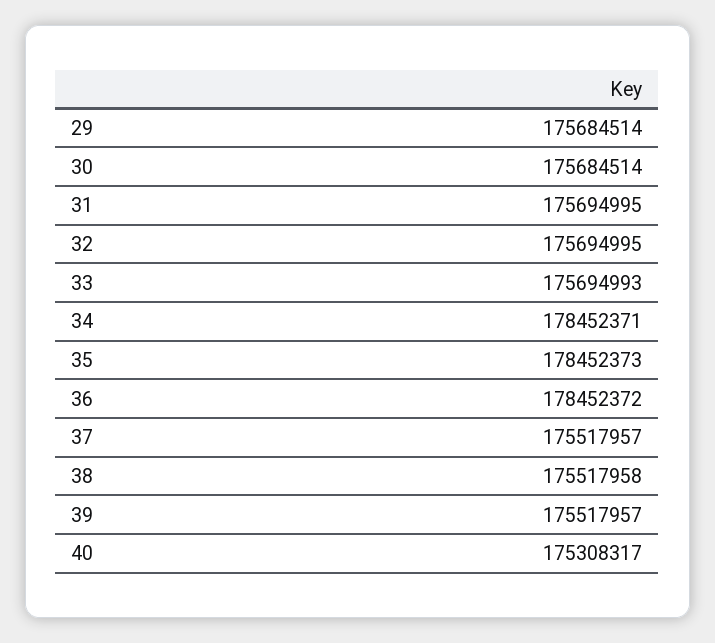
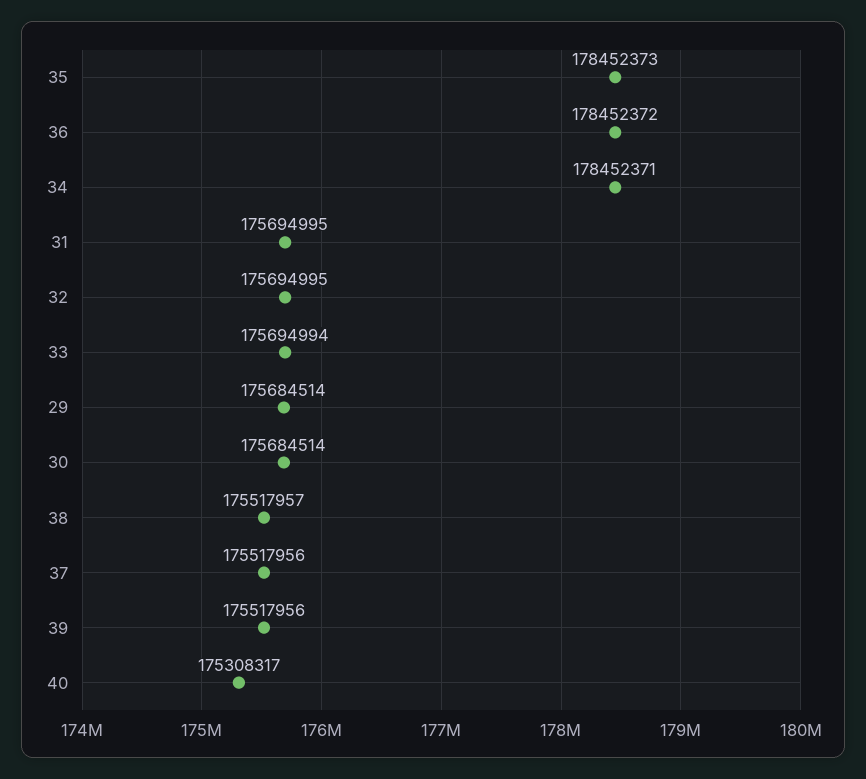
  {
    "29": 175684514,
    "30": 175684514,
    "31": 175694995,
    "32": 175694995,
-   "33": 175694993,
+   "33": 175694994,
    "34": 178452371,
    "35": 178452373,
    "36": 178452372,
-   "37": 175517957,
+   "37": 175517956,
-   "38": 175517958,
+   "38": 175517957,
-   "39": 175517957,
+   "39": 175517956,
    "40": 175308317
  }

